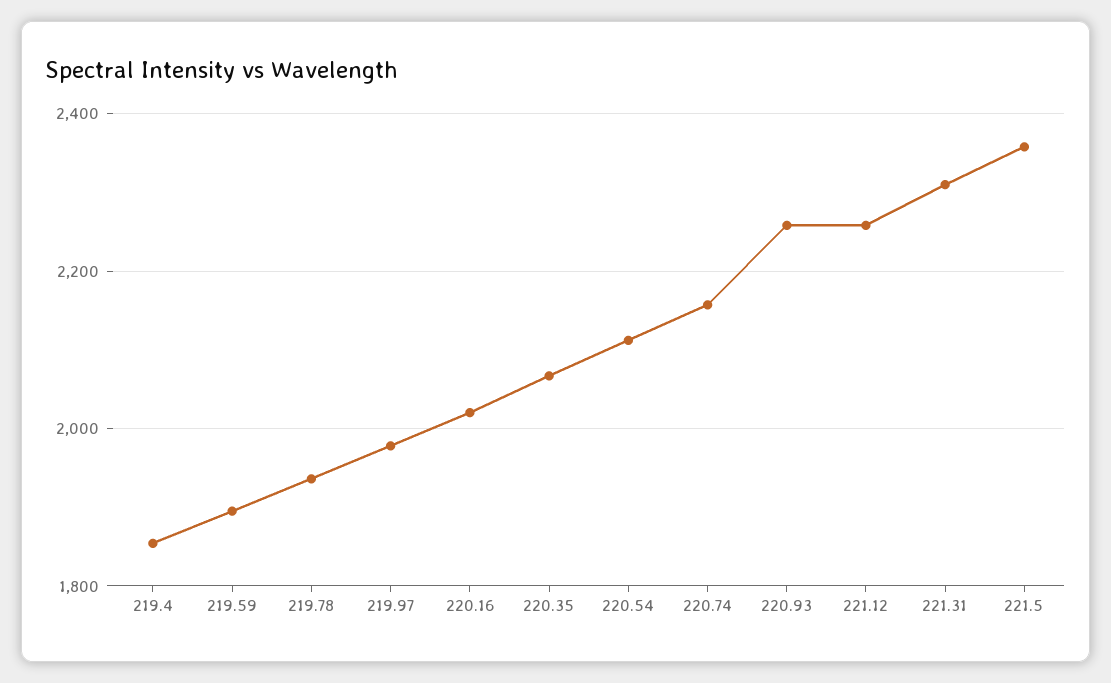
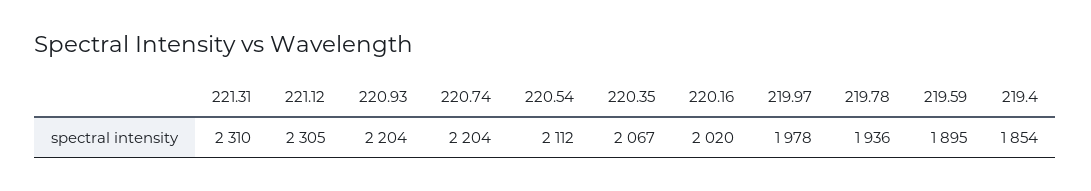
  {
    "219.4": 1854,
    "219.59": 1895,
    "219.78": 1936,
    "219.97": 1978,
    "220.16": 2020,
    "220.35": 2067,
    "220.54": 2112,
-   "220.74": 2160,
+   "220.74": 2204,
-   "220.93": 2260,
+   "220.93": 2204,
-   "221.12": 2260,
+   "221.12": 2305,
-   "221.31": 2310,
+   "221.31": 2310
-   "221.5": 2360
  }

